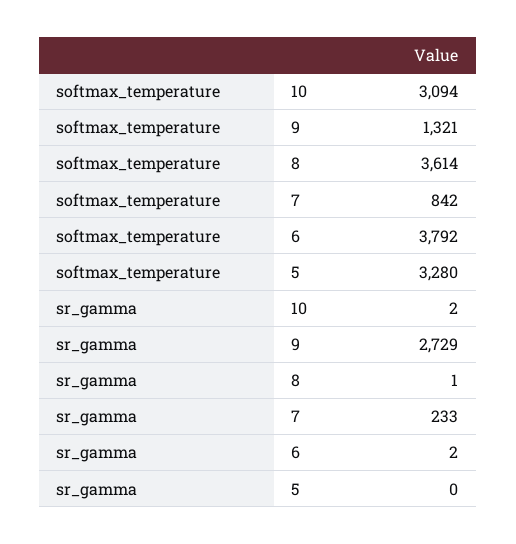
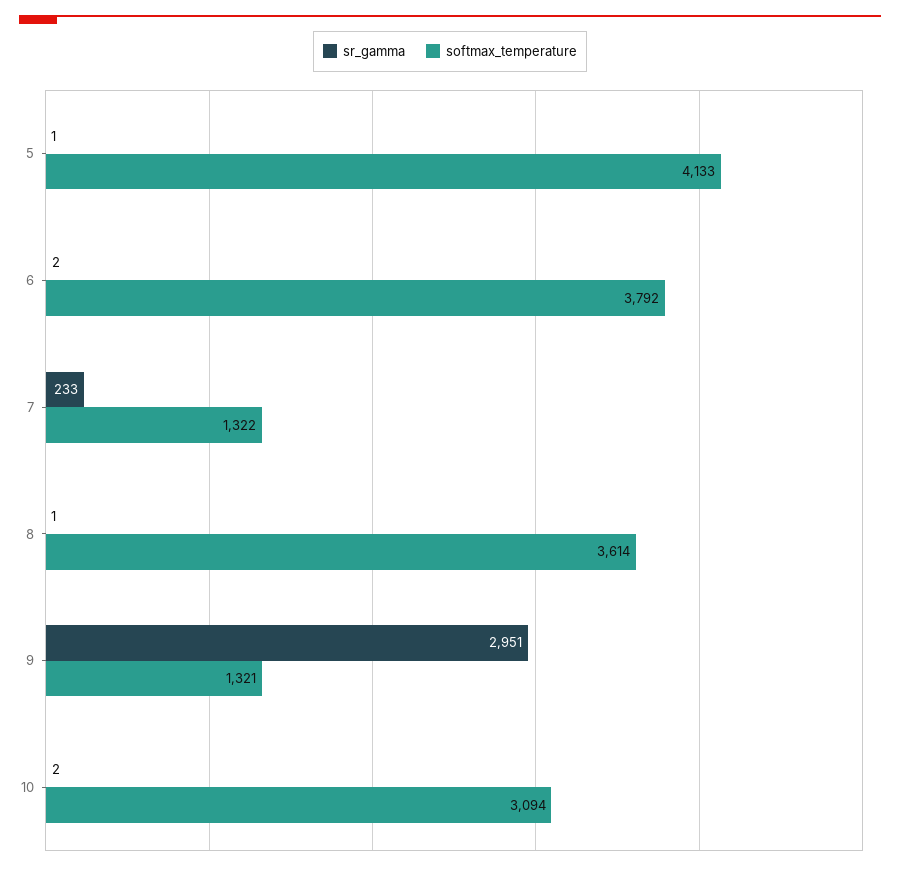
  {
    "softmax_temperature": {
      "10": 3094,
      "9": 1321,
      "8": 3614,
-     "7": 842,
+     "7": 1322,
      "6": 3792,
-     "5": 3280
+     "5": 4133
    },
    "sr_gamma": {
      "10": 2,
-     "9": 2729,
+     "9": 2951,
      "8": 1,
      "7": 233,
      "6": 2,
-     "5": 0
+     "5": 1
    }
  }

